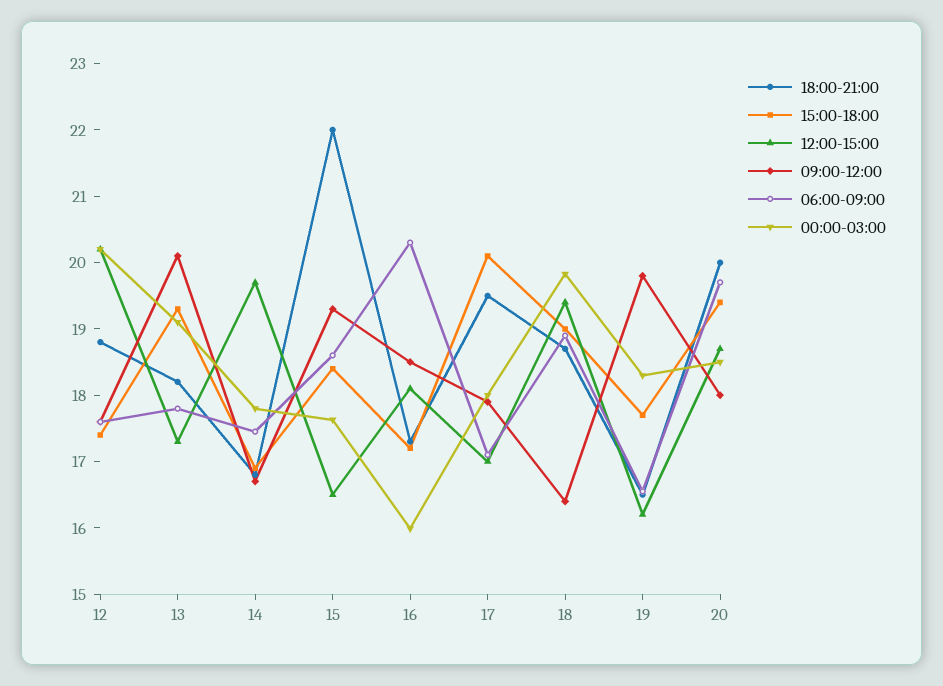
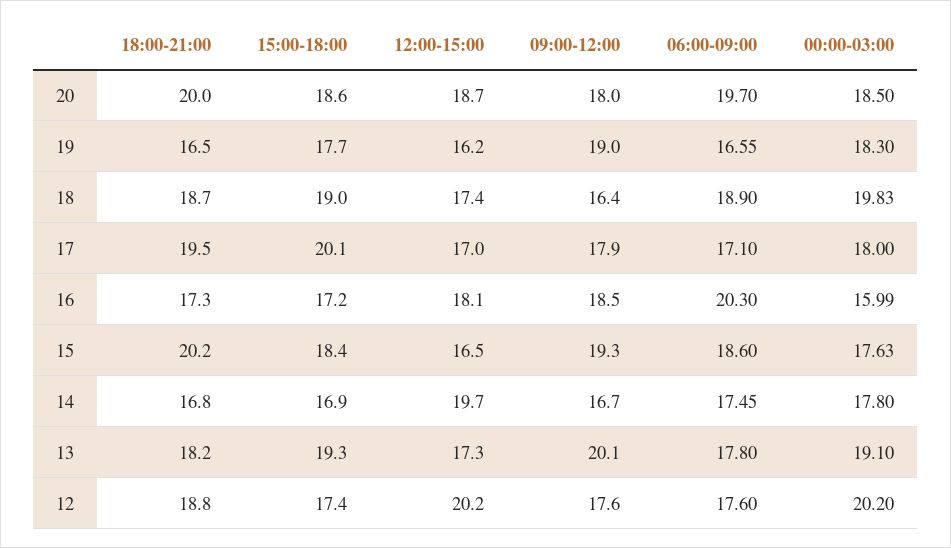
  {
    "18:00-21:00": {
      "12": 18.8,
      "13": 18.2,
      "14": 16.8,
-     "15": 22,
+     "15": 20.2,
      "16": 17.3,
      "17": 19.5,
      "18": 18.7,
      "19": 16.5,
      "20": 20
    },
    "15:00-18:00": {
      "12": 17.4,
      "13": 19.3,
      "14": 16.9,
      "15": 18.4,
      "16": 17.2,
      "17": 20.1,
      "18": 19,
      "19": 17.7,
-     "20": 19.4
+     "20": 18.6
    },
    "12:00-15:00": {
      "12": 20.2,
      "13": 17.3,
      "14": 19.7,
      "15": 16.5,
      "16": 18.1,
      "17": 17,
-     "18": 19.4,
+     "18": 17.4,
      "19": 16.2,
      "20": 18.7
    },
    "09:00-12:00": {
      "12": 17.6,
      "13": 20.1,
      "14": 16.7,
      "15": 19.3,
      "16": 18.5,
      "17": 17.9,
      "18": 16.4,
-     "19": 19.8,
+     "19": 19,
      "20": 18
    },
    "06:00-09:00": {
      "12": 17.6,
      "13": 17.8,
      "14": 17.45,
      "15": 18.6,
      "16": 20.3,
      "17": 17.1,
      "18": 18.9,
      "19": 16.55,
      "20": 19.7
    },
    "00:00-03:00": {
      "12": 20.2,
      "13": 19.1,
      "14": 17.8,
      "15": 17.63,
      "16": 15.99,
      "17": 18,
      "18": 19.83,
      "19": 18.3,
      "20": 18.5
    }
  }

